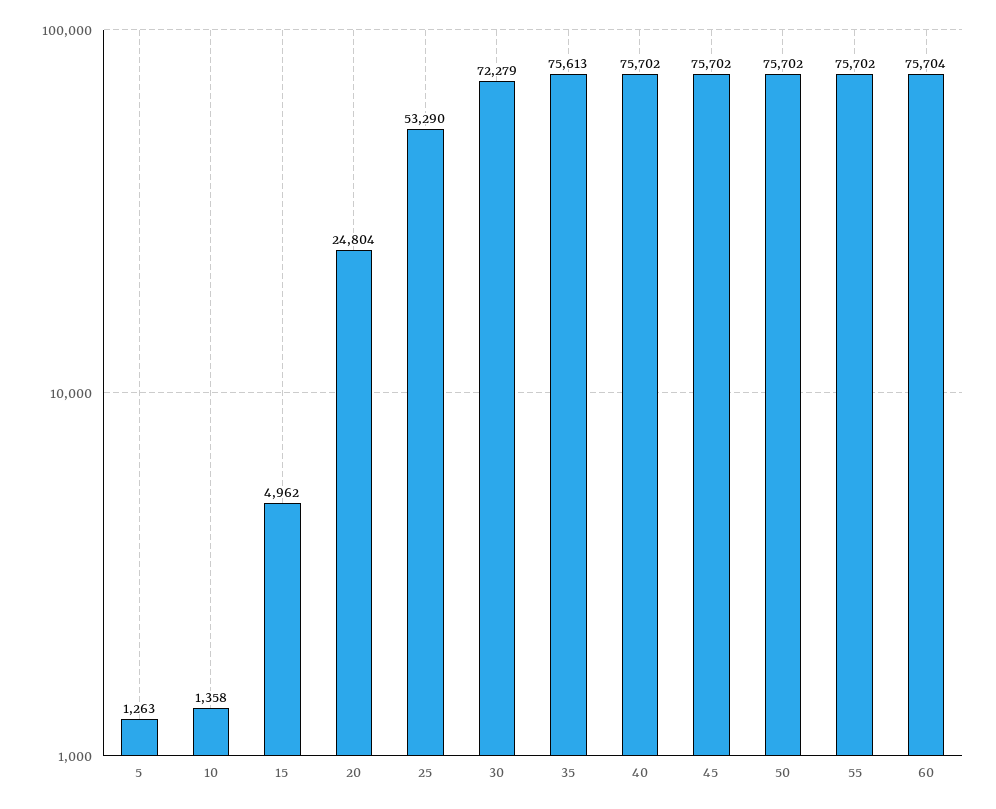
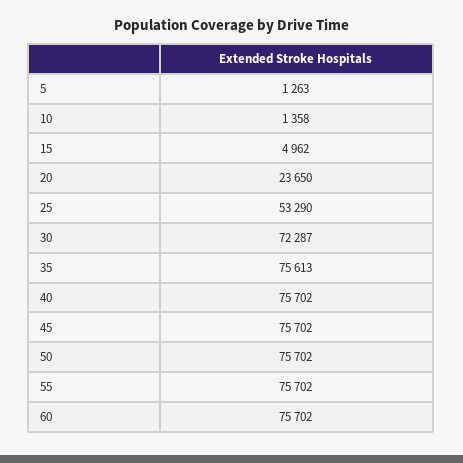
  {
    "5": 1263,
    "10": 1358,
    "15": 4962,
-   "20": 24804,
+   "20": 23650,
    "25": 53290,
-   "30": 72279,
+   "30": 72287,
    "35": 75613,
    "40": 75702,
    "45": 75702,
    "50": 75702,
    "55": 75702,
-   "60": 75704
+   "60": 75702
  }

